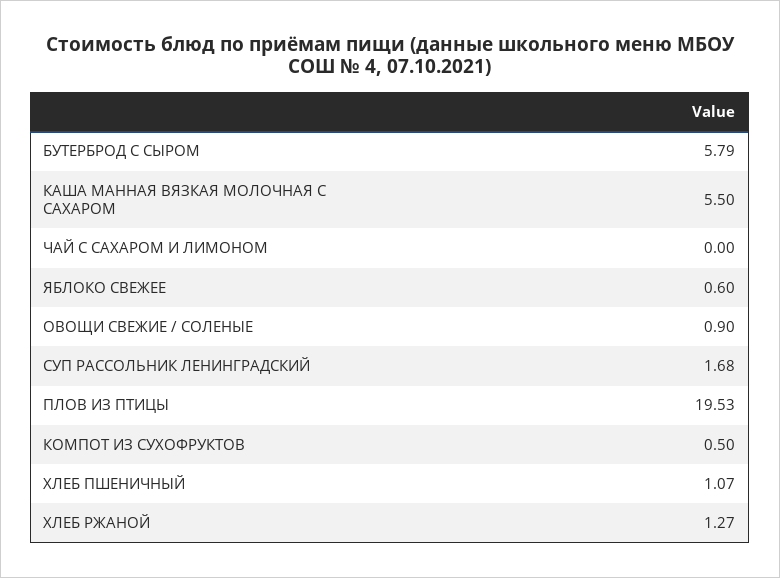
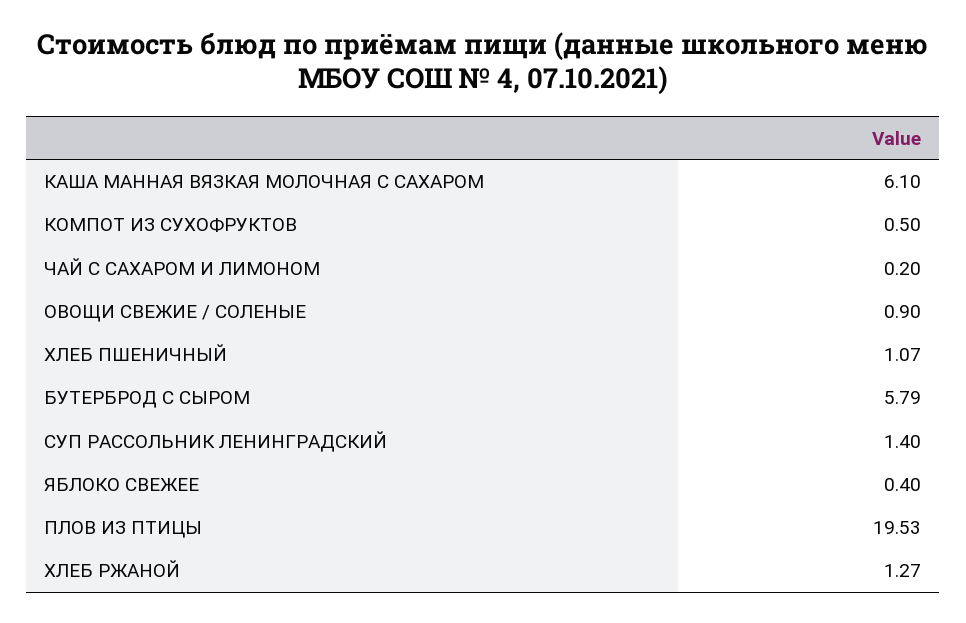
  {
    "БУТЕРБРОД С СЫРОМ": 5.79,
-   "КАША МАННАЯ ВЯЗКАЯ МОЛОЧНАЯ С САХАРОМ": 5.5,
+   "КАША МАННАЯ ВЯЗКАЯ МОЛОЧНАЯ С САХАРОМ": 6.1,
-   "ЧАЙ С САХАРОМ И ЛИМОНОМ": 0,
+   "ЧАЙ С САХАРОМ И ЛИМОНОМ": 0.2,
-   "ЯБЛОКО СВЕЖЕЕ": 0.6,
+   "ЯБЛОКО СВЕЖЕЕ": 0.4,
    "ОВОЩИ СВЕЖИЕ / СОЛЕНЫЕ": 0.9,
-   "СУП РАССОЛЬНИК ЛЕНИНГРАДСКИЙ": 1.68,
+   "СУП РАССОЛЬНИК ЛЕНИНГРАДСКИЙ": 1.4,
    "ПЛОВ ИЗ ПТИЦЫ": 19.53,
    "КОМПОТ ИЗ СУХОФРУКТОВ": 0.5,
    "ХЛЕБ ПШЕНИЧНЫЙ": 1.07,
    "ХЛЕБ РЖАНОЙ": 1.27
  }

